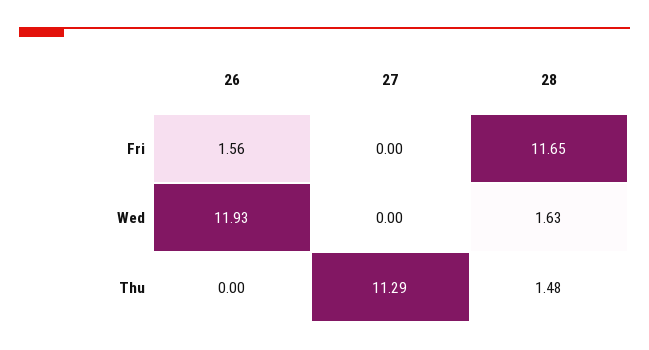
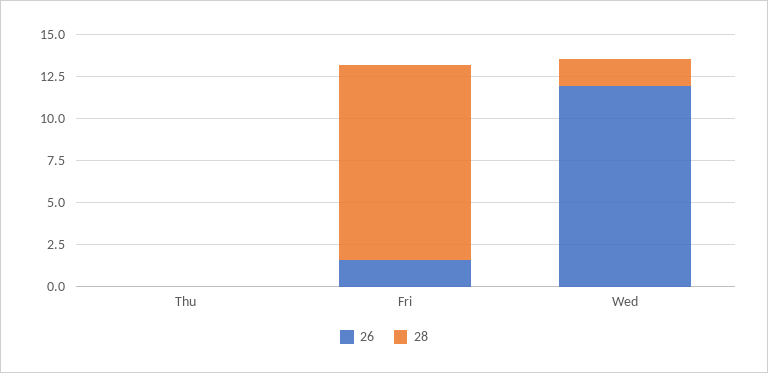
  {
    "26": {
      "Fri": 1.56,
      "Wed": 11.93,
      "Thu": 0
    },
-   "27": {
-     "Fri": 0,
-     "Wed": 0,
-     "Thu": 11.29
-   },
    "28": {
      "Fri": 11.65,
      "Wed": 1.63,
-     "Thu": 1.48
+     "Thu": 0
    }
  }

